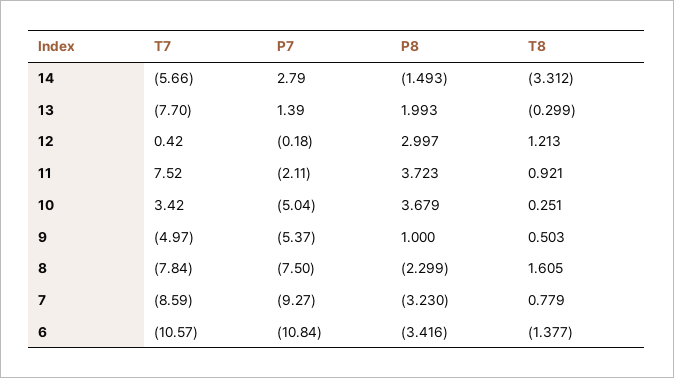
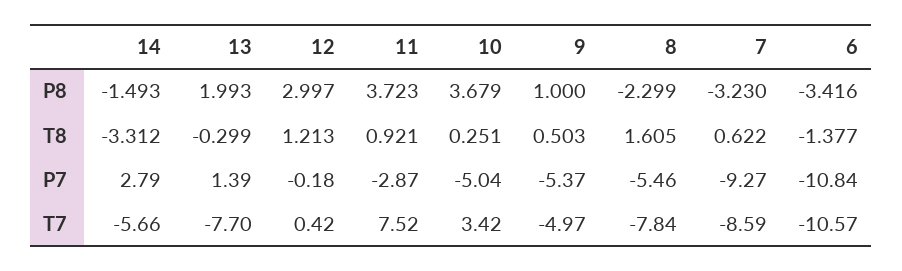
  {
    "T7": {
      "14": -5.66,
      "13": -7.7,
      "12": 0.42,
      "11": 7.52,
      "10": 3.42,
      "9": -4.97,
      "8": -7.84,
      "7": -8.59,
      "6": -10.57
    },
    "P7": {
      "14": 2.79,
      "13": 1.39,
      "12": -0.18,
-     "11": -2.11,
+     "11": -2.87,
      "10": -5.04,
      "9": -5.37,
-     "8": -7.5,
+     "8": -5.46,
      "7": -9.27,
      "6": -10.84
    },
    "P8": {
      "14": -1.493,
      "13": 1.993,
      "12": 2.997,
      "11": 3.723,
      "10": 3.679,
      "9": 1,
      "8": -2.299,
      "7": -3.23,
      "6": -3.416
    },
    "T8": {
      "14": -3.312,
      "13": -0.299,
      "12": 1.213,
      "11": 0.921,
      "10": 0.251,
      "9": 0.503,
      "8": 1.605,
-     "7": 0.779,
+     "7": 0.622,
      "6": -1.377
    }
  }

